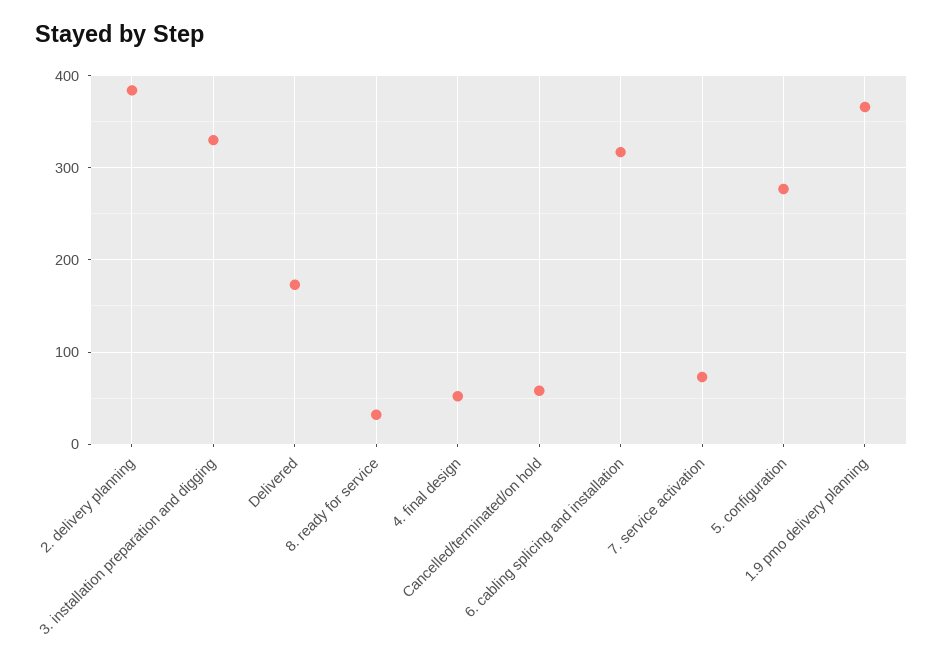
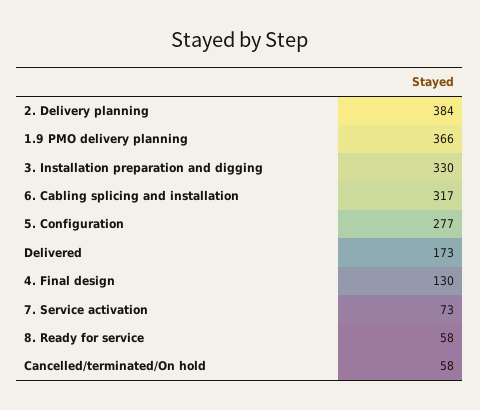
  {
    "2. delivery planning": 384,
    "3. installation preparation and digging": 330,
    "Delivered": 173,
-   "8. ready for service": 30,
+   "8. ready for service": 58,
-   "4. final design": 50,
+   "4. final design": 130,
    "Cancelled/terminated/on hold": 58,
    "6. cabling splicing and installation": 317,
    "7. service activation": 73,
    "5. configuration": 277,
    "1.9 pmo delivery planning": 366
  }

